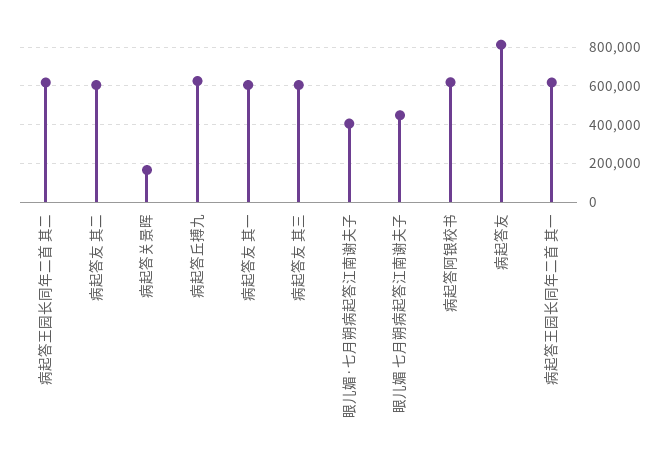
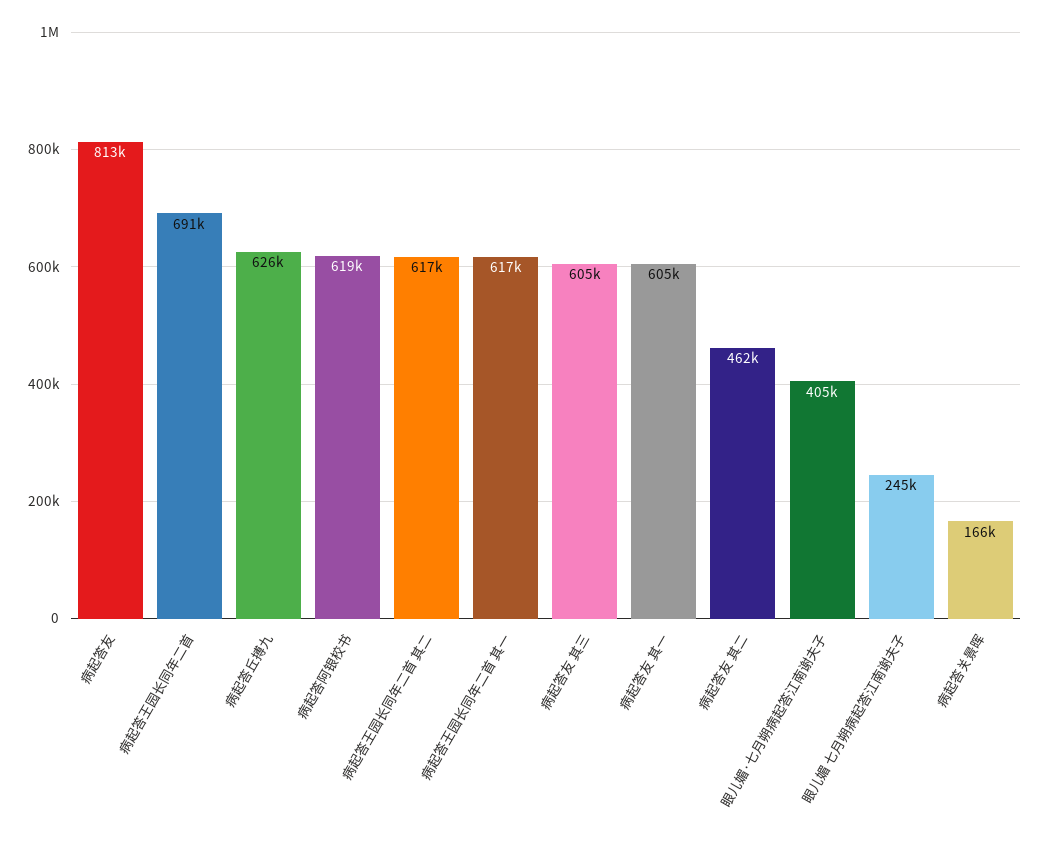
  {
    "病起答王园长同年二首 其二": 617000,
-   "病起答友 其二": 600000,
+   "病起答友 其二": 462000,
    "病起答关景晖": 166000,
    "病起答丘搏九": 626000,
    "病起答友 其一": 605000,
    "病起答友 其三": 605000,
    "眼儿媚·七月朔病起答江南谢夫子": 405000,
-   "眼儿媚 七月朔病起答江南谢夫子": 450000,
+   "眼儿媚 七月朔病起答江南谢夫子": 245000,
    "病起答阿银校书": 619000,
    "病起答友": 813000,
-   "病起答王园长同年二首 其一": 617000
+   "病起答王园长同年二首 其一": 617000,
+   "病起答王园长同年二首": 691000
  }

